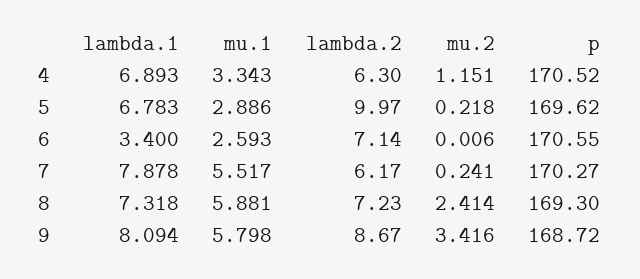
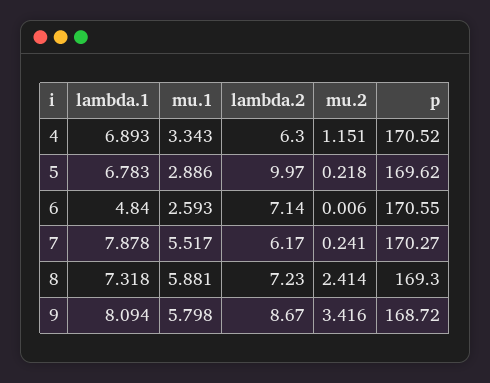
  {
    "lambda.1": {
      "4": 6.893,
      "5": 6.783,
-     "6": 3.4,
+     "6": 4.84,
      "7": 7.878,
      "8": 7.318,
      "9": 8.094
    },
    "mu.1": {
      "4": 3.343,
      "5": 2.886,
      "6": 2.593,
      "7": 5.517,
      "8": 5.881,
      "9": 5.798
    },
    "lambda.2": {
      "4": 6.3,
      "5": 9.97,
      "6": 7.14,
      "7": 6.17,
      "8": 7.23,
      "9": 8.67
    },
    "mu.2": {
      "4": 1.151,
      "5": 0.218,
      "6": 0.006,
      "7": 0.241,
      "8": 2.414,
      "9": 3.416
    },
    "p": {
      "4": 170.52,
      "5": 169.62,
      "6": 170.55,
      "7": 170.27,
      "8": 169.3,
      "9": 168.72
    }
  }

